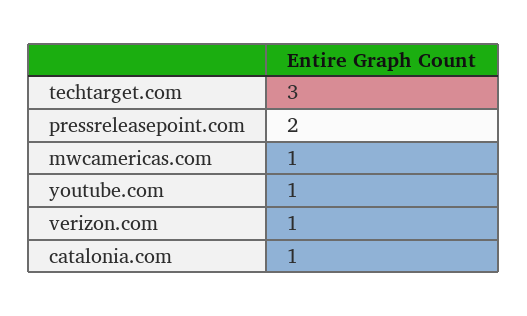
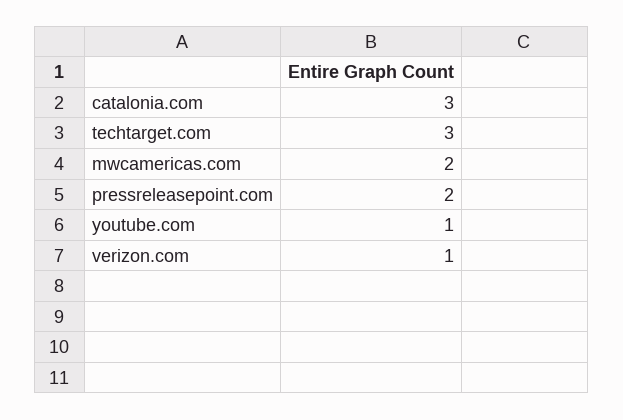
  {
    "techtarget.com": 3,
    "pressreleasepoint.com": 2,
-   "mwcamericas.com": 1,
+   "mwcamericas.com": 2,
    "youtube.com": 1,
    "verizon.com": 1,
-   "catalonia.com": 1
+   "catalonia.com": 3
  }

